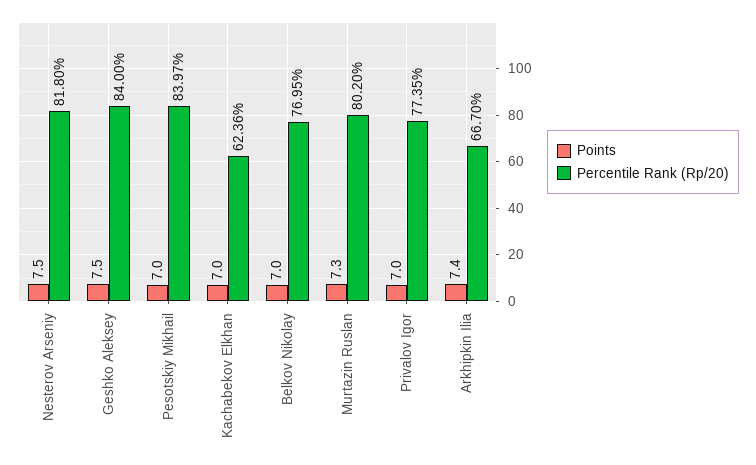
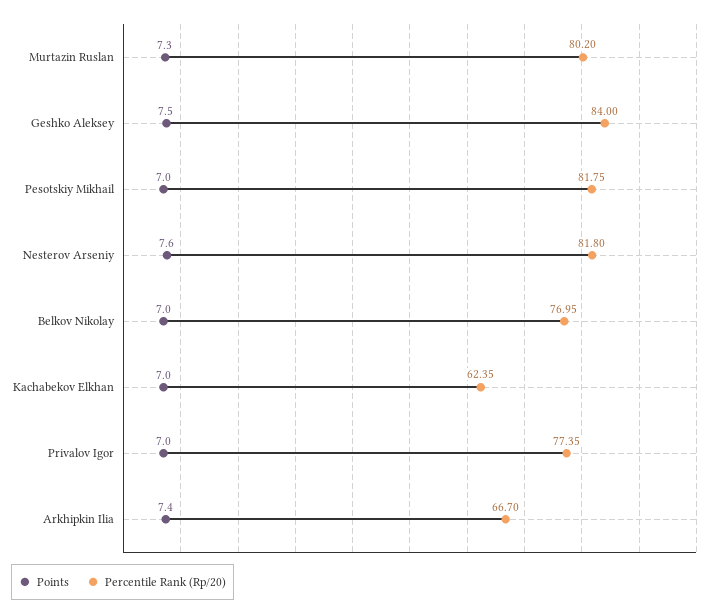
  {
    "Points": {
-     "Nesterov Arseniy": 7.5,
+     "Nesterov Arseniy": 7.6,
      "Geshko Aleksey": 7.5,
      "Pesotskiy Mikhail": 7,
      "Kachabekov Elkhan": 7,
      "Belkov Nikolay": 7,
      "Murtazin Ruslan": 7.3,
      "Privalov Igor": 7,
      "Arkhipkin Ilia": 7.4
    },
    "Percentile Rank (Rp/20)": {
      "Nesterov Arseniy": 81.8,
      "Geshko Aleksey": 84,
-     "Pesotskiy Mikhail": 83.97,
+     "Pesotskiy Mikhail": 81.75,
-     "Kachabekov Elkhan": 62.36,
+     "Kachabekov Elkhan": 62.35,
      "Belkov Nikolay": 76.95,
      "Murtazin Ruslan": 80.2,
      "Privalov Igor": 77.35,
      "Arkhipkin Ilia": 66.7
    }
  }

